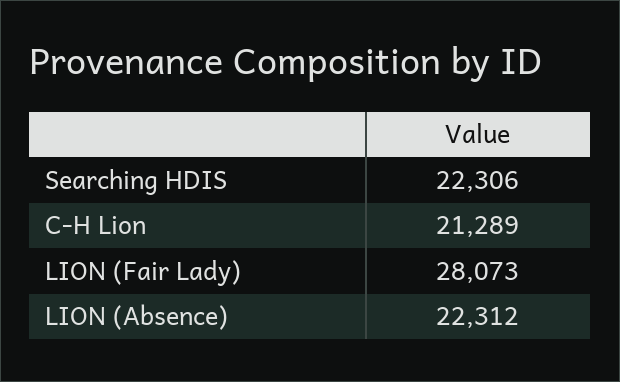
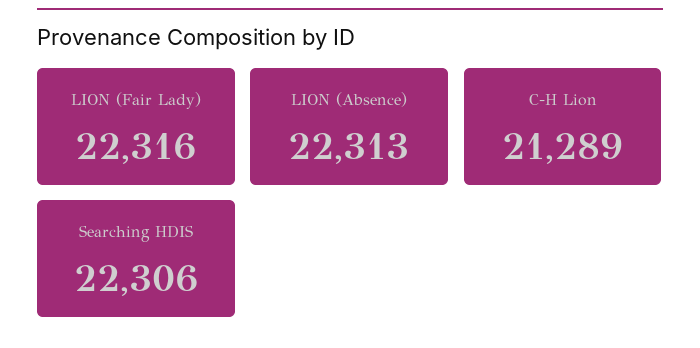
  {
    "Searching HDIS": 22306,
    "C-H Lion": 21289,
-   "LION (Fair Lady)": 28073,
+   "LION (Fair Lady)": 22316,
-   "LION (Absence)": 22312
+   "LION (Absence)": 22313
  }

